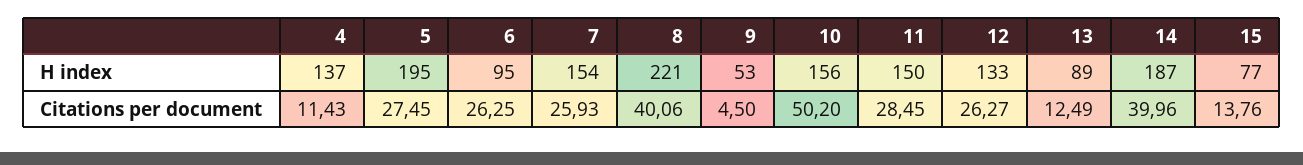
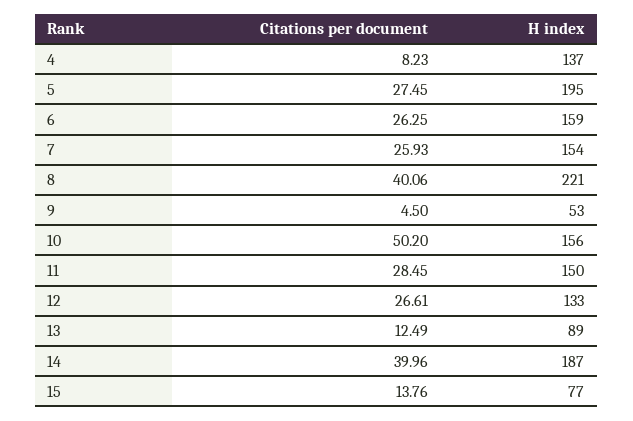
  {
    "4": {
      "H index": 137,
-     "Citations per document": 11.43
+     "Citations per document": 8.23
    },
    "5": {
      "H index": 195,
      "Citations per document": 27.45
    },
    "6": {
-     "H index": 95,
+     "H index": 159,
      "Citations per document": 26.25
    },
    "7": {
      "H index": 154,
      "Citations per document": 25.93
    },
    "8": {
      "H index": 221,
      "Citations per document": 40.06
    },
    "9": {
      "H index": 53,
      "Citations per document": 4.5
    },
    "10": {
      "H index": 156,
      "Citations per document": 50.2
    },
    "11": {
      "H index": 150,
      "Citations per document": 28.45
    },
    "12": {
      "H index": 133,
-     "Citations per document": 26.27
+     "Citations per document": 26.61
    },
    "13": {
      "H index": 89,
      "Citations per document": 12.49
    },
    "14": {
      "H index": 187,
      "Citations per document": 39.96
    },
    "15": {
      "H index": 77,
      "Citations per document": 13.76
    }
  }

